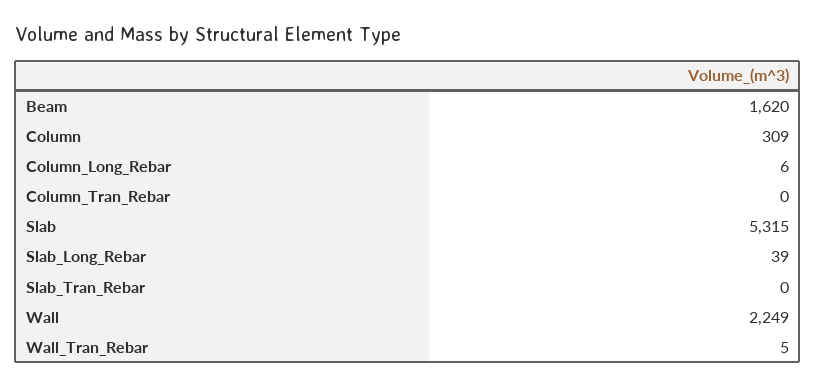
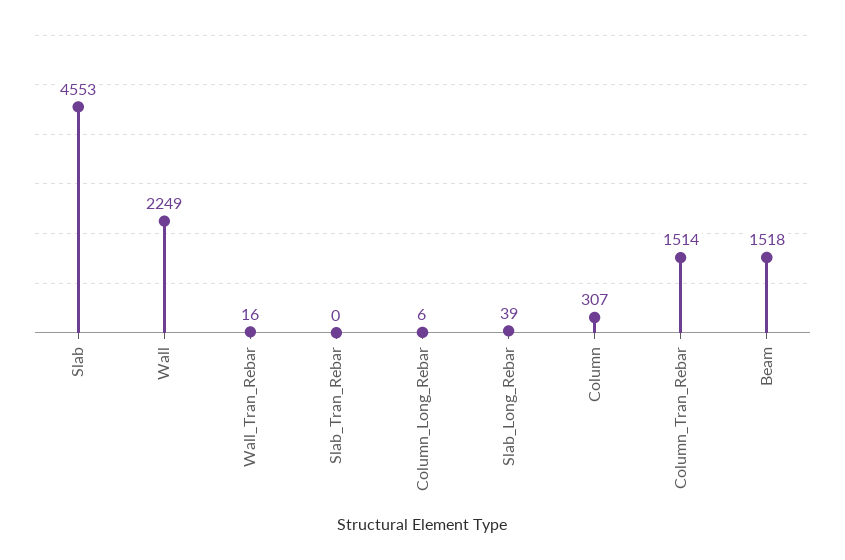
  {
-   "Beam": 1620,
+   "Beam": 1518,
-   "Column": 309,
+   "Column": 307,
    "Column_Long_Rebar": 6,
-   "Column_Tran_Rebar": 0,
+   "Column_Tran_Rebar": 1514,
-   "Slab": 5315,
+   "Slab": 4553,
    "Slab_Long_Rebar": 39,
    "Slab_Tran_Rebar": 0,
    "Wall": 2249,
-   "Wall_Tran_Rebar": 5
+   "Wall_Tran_Rebar": 16
  }

